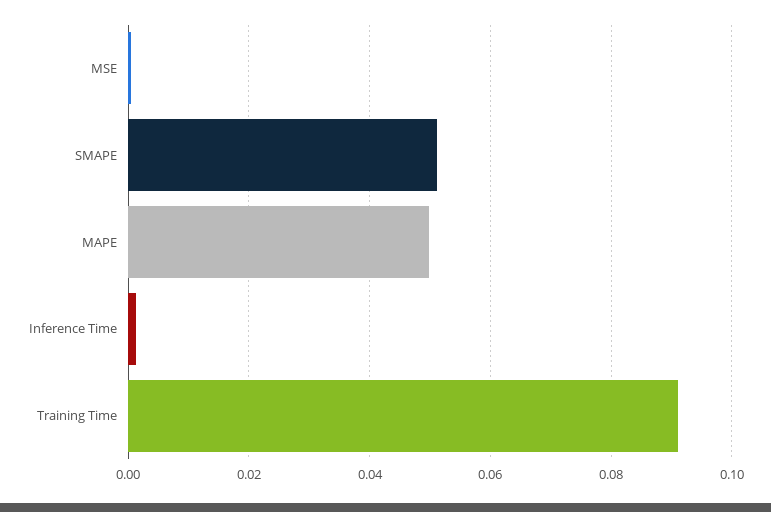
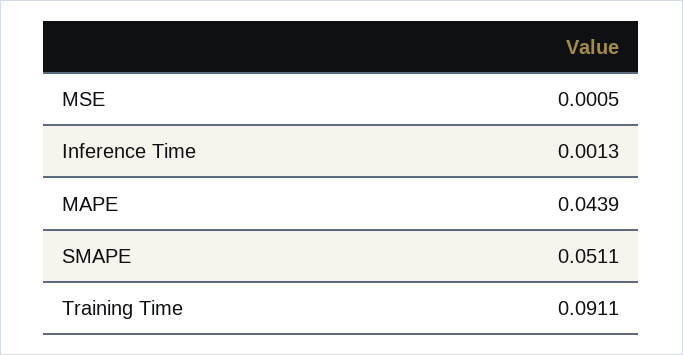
  {
    "MSE": 0.0005,
    "SMAPE": 0.0511,
-   "MAPE": 0.05,
+   "MAPE": 0.0439,
    "Inference Time": 0.0013,
    "Training Time": 0.0911
  }

